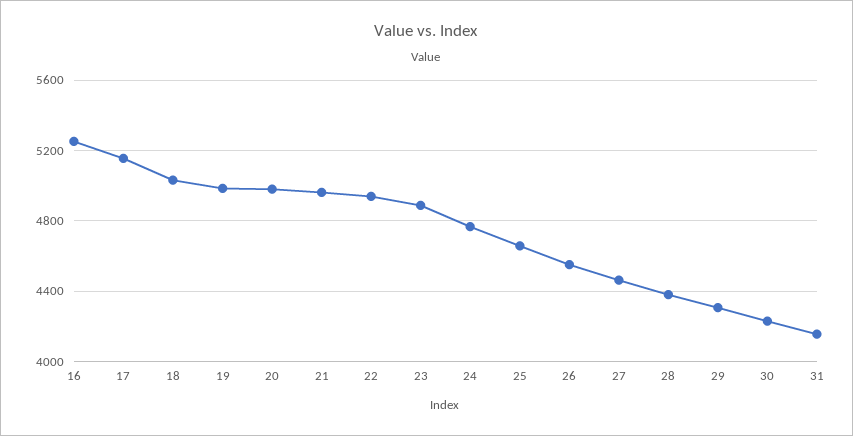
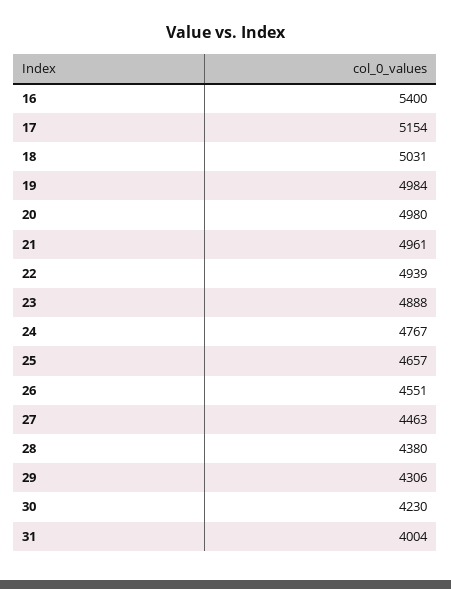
  {
-   "16": 5250,
+   "16": 5400,
    "17": 5154,
    "18": 5031,
    "19": 4984,
    "20": 4980,
    "21": 4961,
    "22": 4939,
    "23": 4888,
    "24": 4767,
    "25": 4657,
    "26": 4551,
    "27": 4463,
    "28": 4380,
    "29": 4306,
    "30": 4230,
-   "31": 4150
+   "31": 4004
  }

